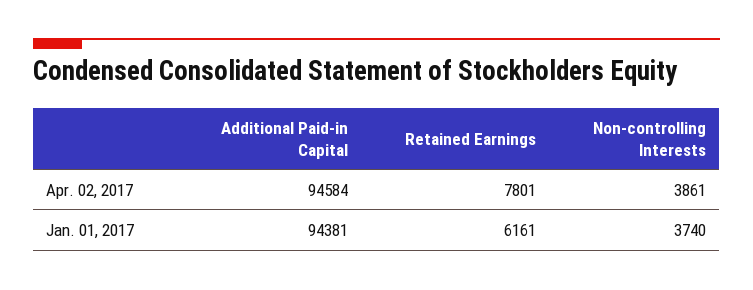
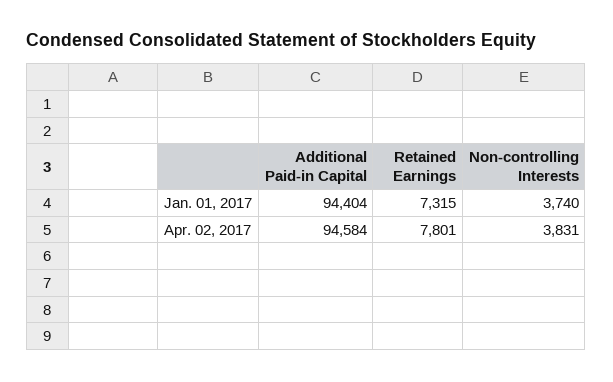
  {
    "Additional Paid-in Capital": {
      "Apr. 02, 2017": 94584,
-     "Jan. 01, 2017": 94381
+     "Jan. 01, 2017": 94404
    },
    "Retained Earnings": {
      "Apr. 02, 2017": 7801,
-     "Jan. 01, 2017": 6161
+     "Jan. 01, 2017": 7315
    },
    "Non-controlling Interests": {
-     "Apr. 02, 2017": 3861,
+     "Apr. 02, 2017": 3831,
      "Jan. 01, 2017": 3740
    }
  }

